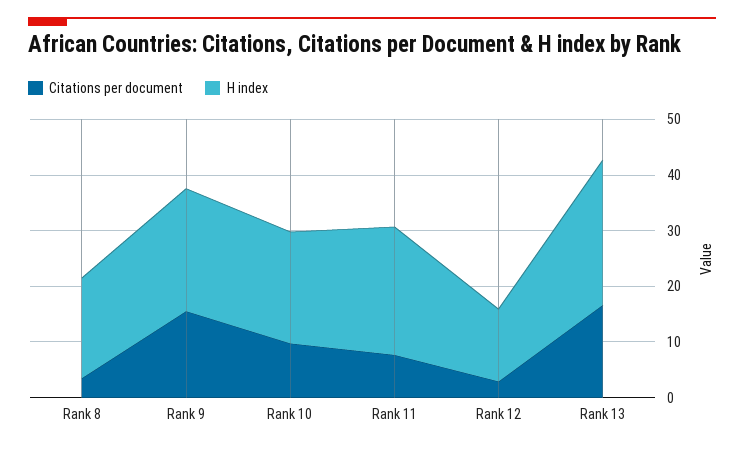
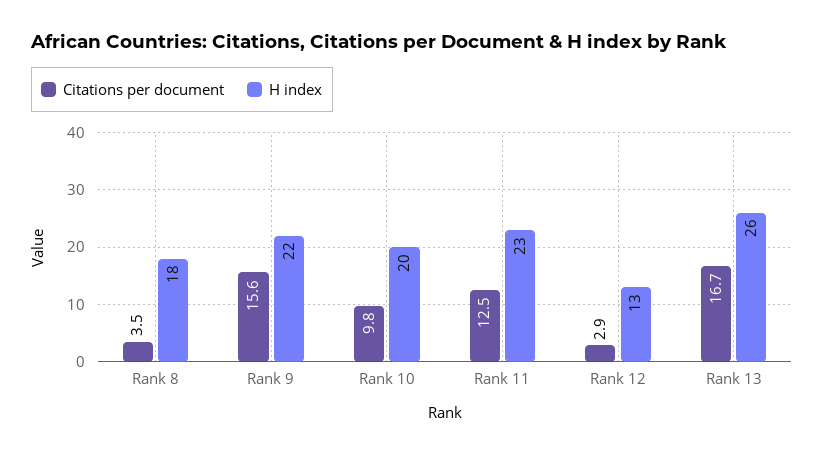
  {
    "Citations per document": {
      "Rank 8": 3.5,
      "Rank 9": 15.6,
      "Rank 10": 9.8,
-     "Rank 11": 8,
+     "Rank 11": 12.5,
      "Rank 12": 2.9,
      "Rank 13": 16.7
    },
    "H index": {
      "Rank 8": 18,
      "Rank 9": 22,
      "Rank 10": 20,
      "Rank 11": 23,
      "Rank 12": 13,
      "Rank 13": 26
    }
  }

